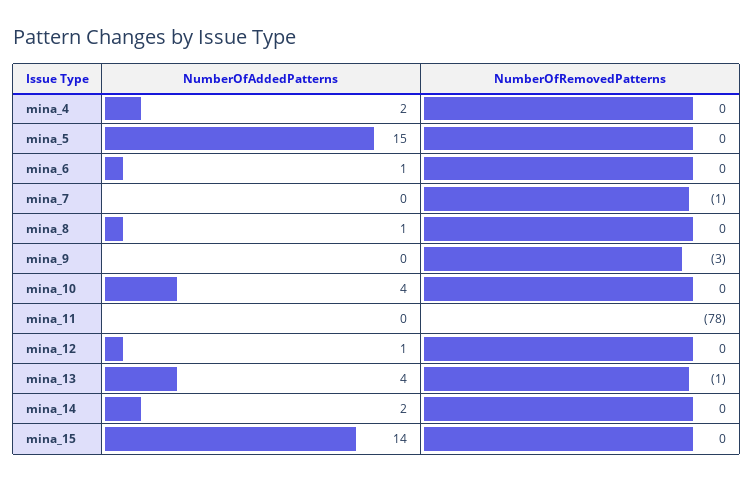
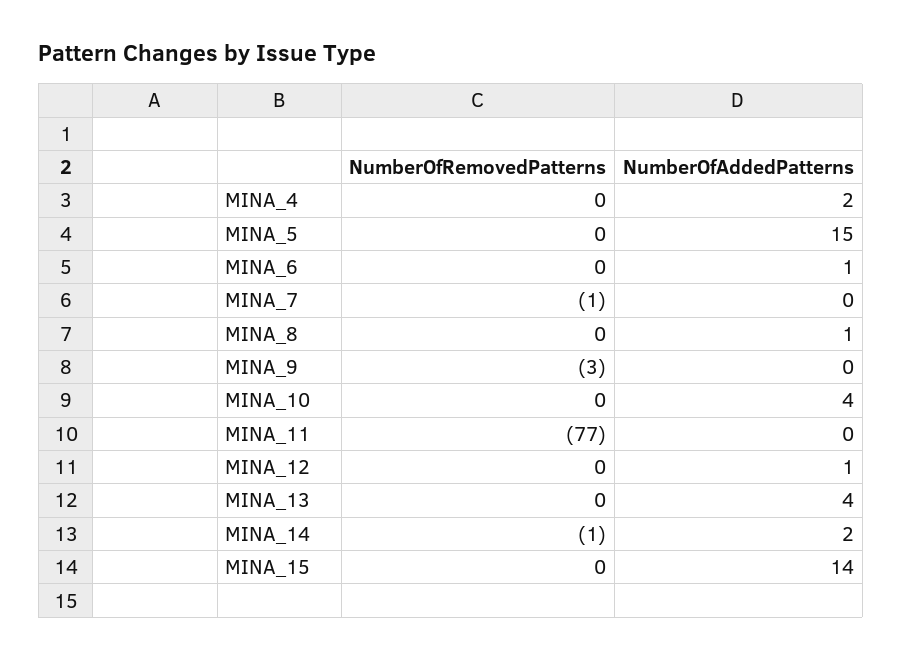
  {
    "NumberOfAddedPatterns": {
      "mina_4": 2,
      "mina_5": 15,
      "mina_6": 1,
      "mina_7": 0,
      "mina_8": 1,
      "mina_9": 0,
      "mina_10": 4,
      "mina_11": 0,
      "mina_12": 1,
      "mina_13": 4,
      "mina_14": 2,
      "mina_15": 14
    },
    "NumberOfRemovedPatterns": {
      "mina_4": 0,
      "mina_5": 0,
      "mina_6": 0,
      "mina_7": -1,
      "mina_8": 0,
      "mina_9": -3,
      "mina_10": 0,
-     "mina_11": -78,
+     "mina_11": -77,
      "mina_12": 0,
-     "mina_13": -1,
+     "mina_13": 0,
-     "mina_14": 0,
+     "mina_14": -1,
      "mina_15": 0
    }
  }

